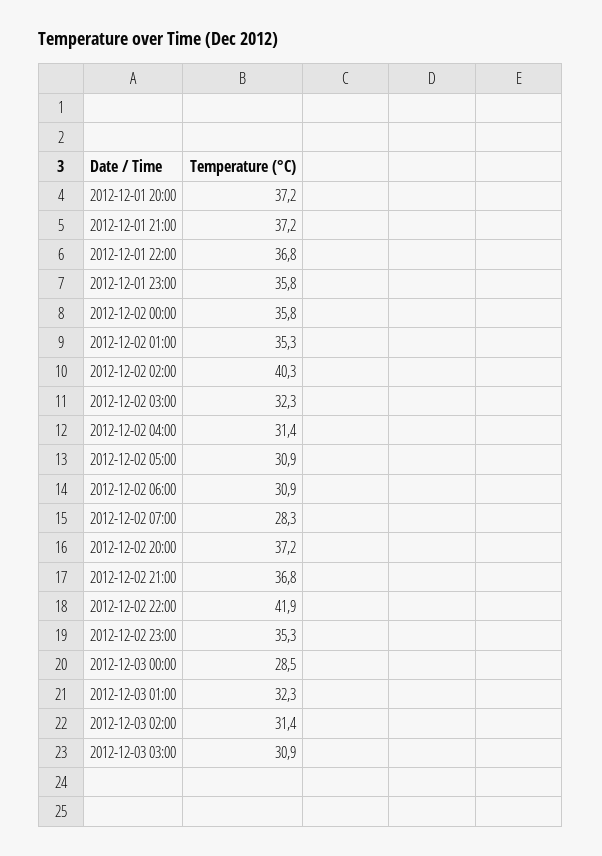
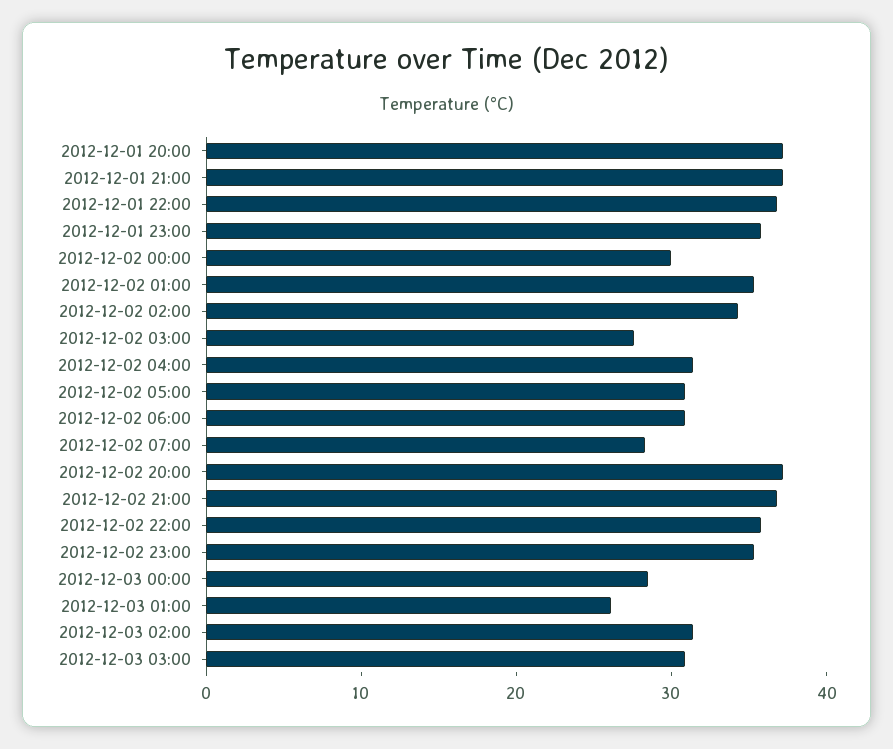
  {
    "2012-12-01 20:00": 37.2,
    "2012-12-01 21:00": 37.2,
    "2012-12-01 22:00": 36.8,
    "2012-12-01 23:00": 35.8,
-   "2012-12-02 00:00": 35.8,
+   "2012-12-02 00:00": 30,
    "2012-12-02 01:00": 35.3,
-   "2012-12-02 02:00": 40.3,
+   "2012-12-02 02:00": 34,
-   "2012-12-02 03:00": 32.3,
+   "2012-12-02 03:00": 28,
    "2012-12-02 04:00": 31.4,
    "2012-12-02 05:00": 30.9,
    "2012-12-02 06:00": 30.9,
    "2012-12-02 07:00": 28.3,
    "2012-12-02 20:00": 37.2,
    "2012-12-02 21:00": 36.8,
-   "2012-12-02 22:00": 41.9,
+   "2012-12-02 22:00": 36,
    "2012-12-02 23:00": 35.3,
    "2012-12-03 00:00": 28.5,
-   "2012-12-03 01:00": 32.3,
+   "2012-12-03 01:00": 26,
    "2012-12-03 02:00": 31.4,
    "2012-12-03 03:00": 30.9
  }

